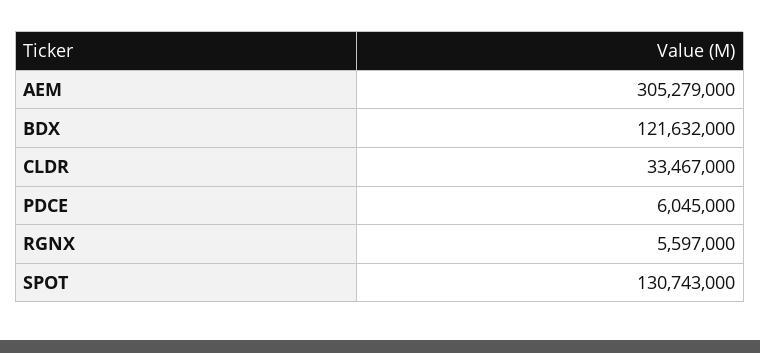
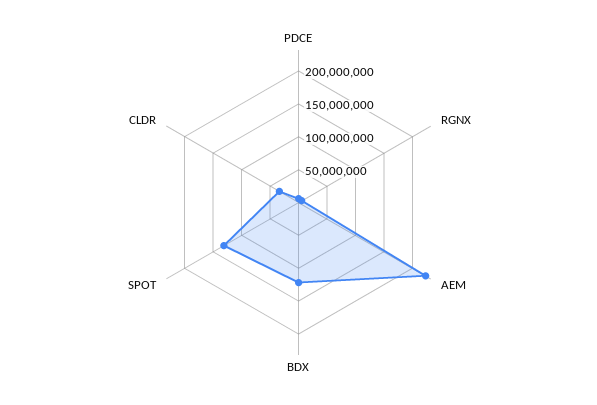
  {
-   "AEM": 305279000,
+   "AEM": 225000000,
    "BDX": 121632000,
    "CLDR": 33467000,
    "PDCE": 6045000,
    "RGNX": 5597000,
    "SPOT": 130743000
  }

